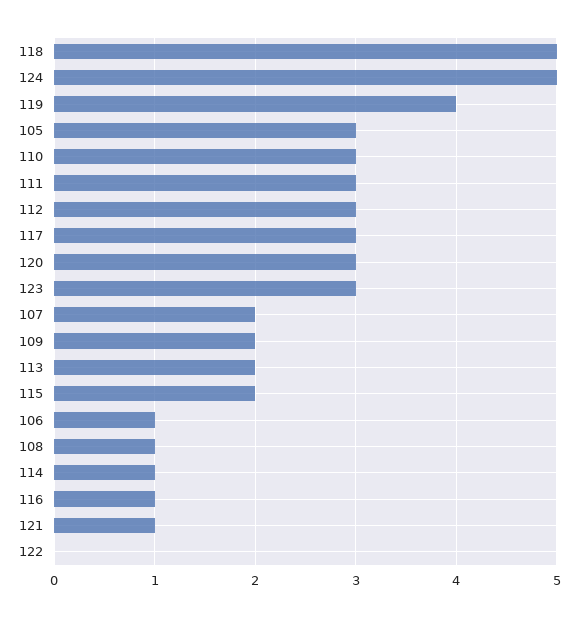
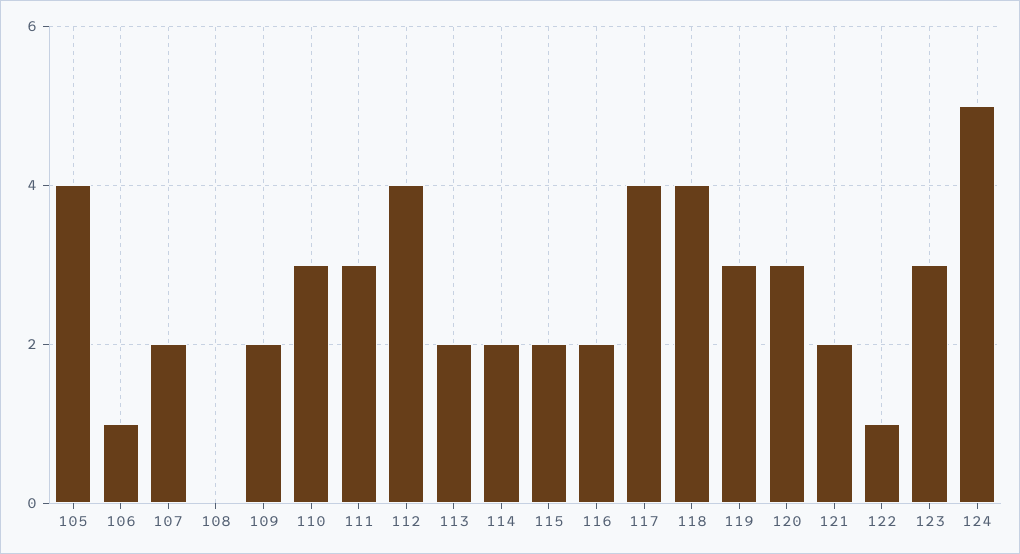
  {
-   "118": 5,
+   "118": 4,
    "124": 5,
-   "119": 4,
+   "119": 3,
-   "105": 3,
+   "105": 4,
    "110": 3,
    "111": 3,
-   "112": 3,
+   "112": 4,
-   "117": 3,
+   "117": 4,
    "120": 3,
    "123": 3,
    "107": 2,
    "109": 2,
    "113": 2,
    "115": 2,
    "106": 1,
-   "108": 1,
+   "108": 0,
-   "114": 1,
+   "114": 2,
-   "116": 1,
+   "116": 2,
-   "121": 1,
+   "121": 2,
-   "122": 0
+   "122": 1
  }

